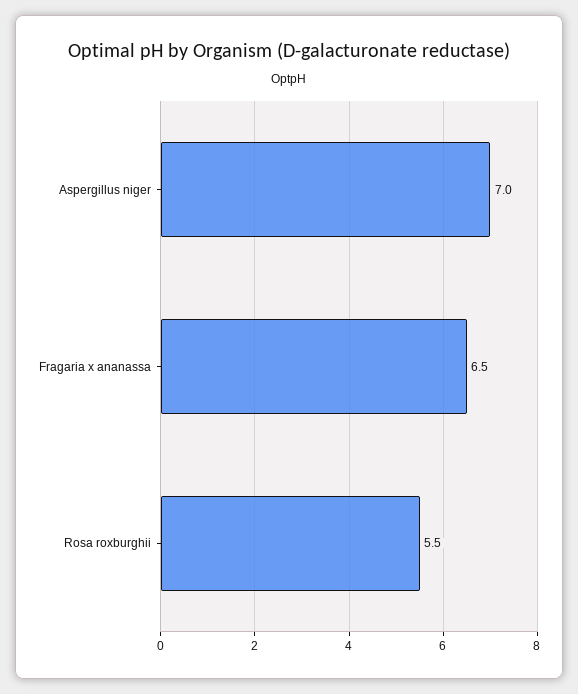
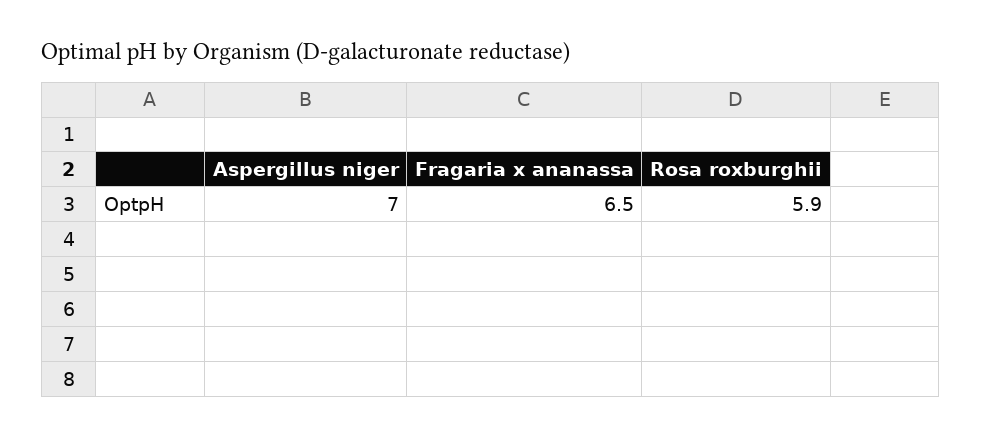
  {
    "Aspergillus niger": 7,
    "Fragaria x ananassa": 6.5,
-   "Rosa roxburghii": 5.5
+   "Rosa roxburghii": 5.9
  }

